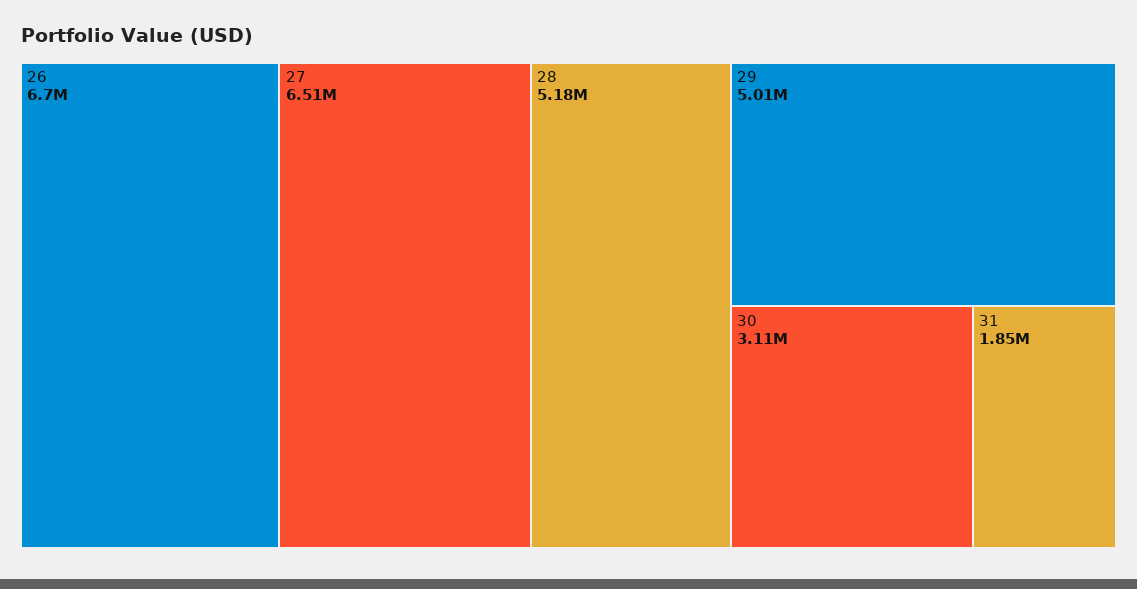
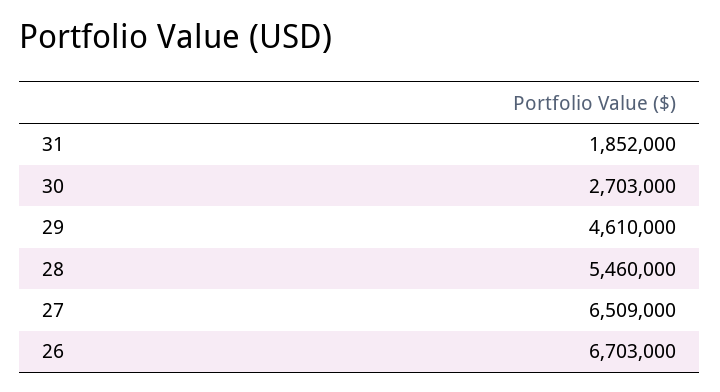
  {
    "26": 6703000,
    "27": 6509000,
-   "28": 5180000,
+   "28": 5460000,
-   "29": 5010000,
+   "29": 4610000,
-   "30": 3110000,
+   "30": 2703000,
    "31": 1852000
  }

